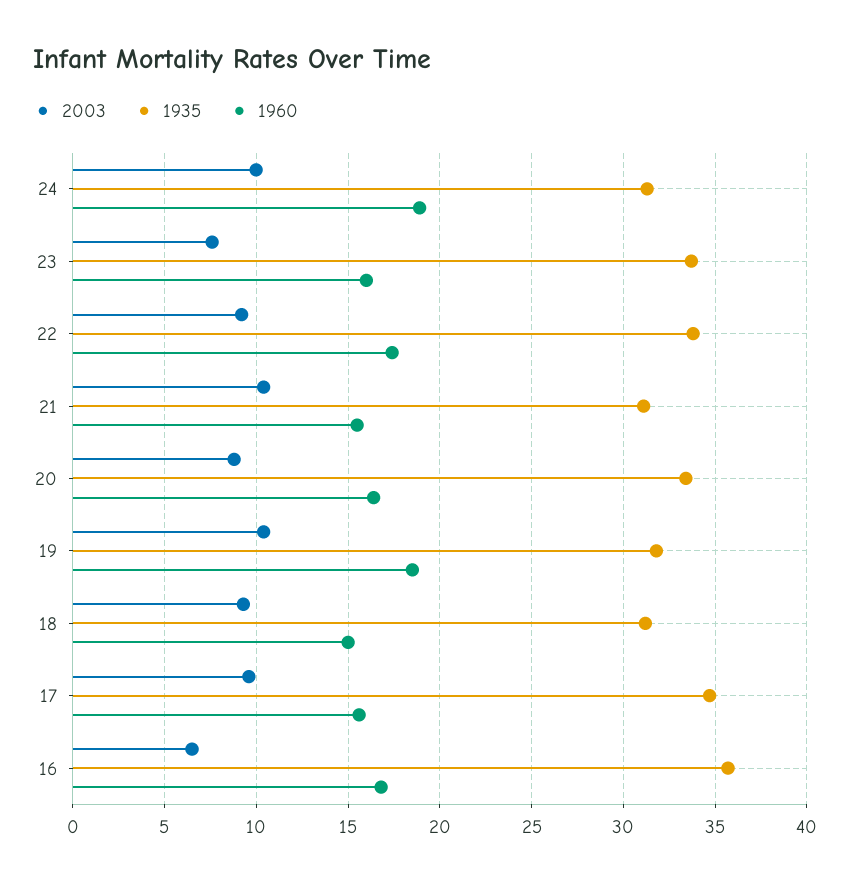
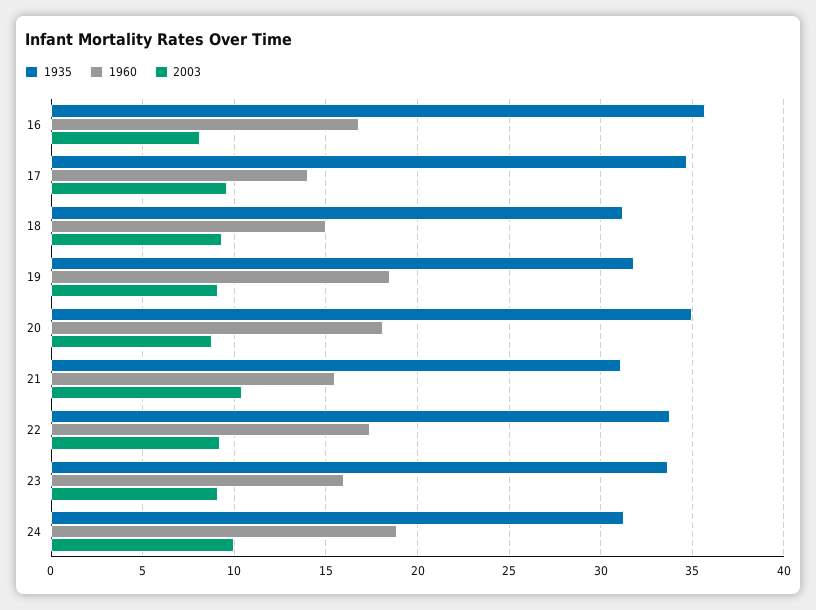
  {
    "2003": {
      "24": 10,
-     "23": 7.5,
+     "23": 9,
      "22": 9,
      "21": 10.5,
      "20": 9,
-     "19": 10.5,
+     "19": 9,
      "18": 9.5,
      "17": 9.5,
-     "16": 6.5
+     "16": 8
    },
    "1935": {
      "24": 31.5,
      "23": 33.5,
      "22": 34,
      "21": 31,
-     "20": 33.5,
+     "20": 35,
      "19": 32,
      "18": 31,
      "17": 34.5,
      "16": 35.5
    },
    "1960": {
      "24": 19,
      "23": 16,
      "22": 17.5,
      "21": 15.5,
-     "20": 16.5,
+     "20": 18,
      "19": 18.5,
      "18": 15,
-     "17": 15.5,
+     "17": 14,
      "16": 17
    }
  }

